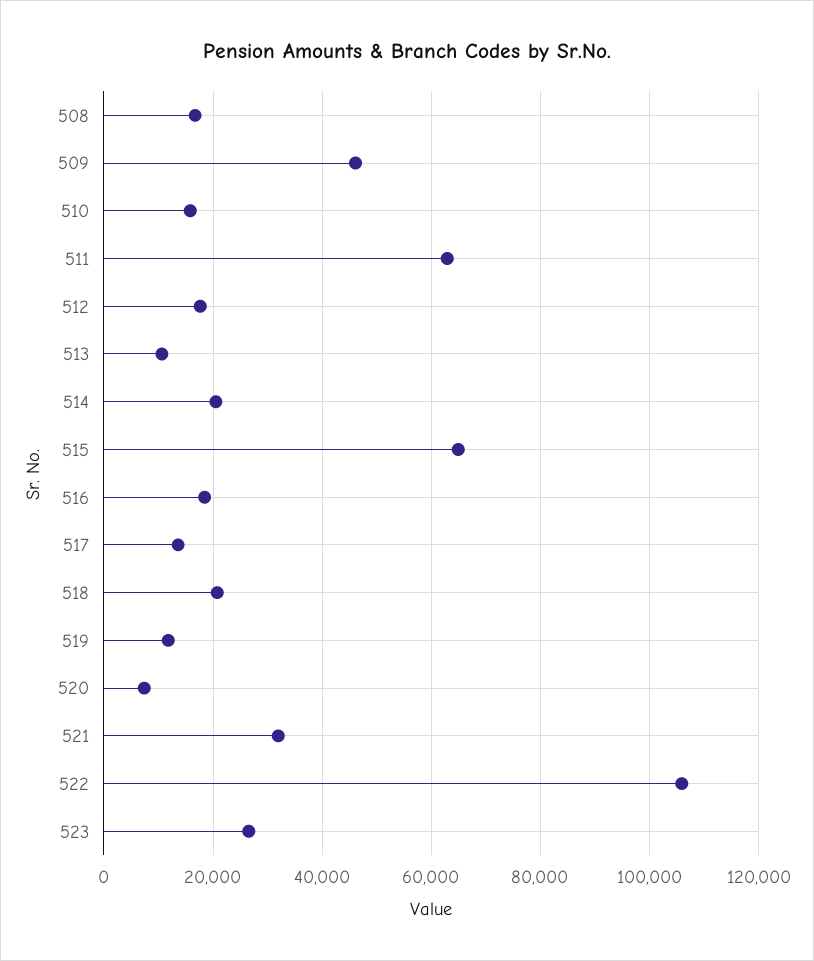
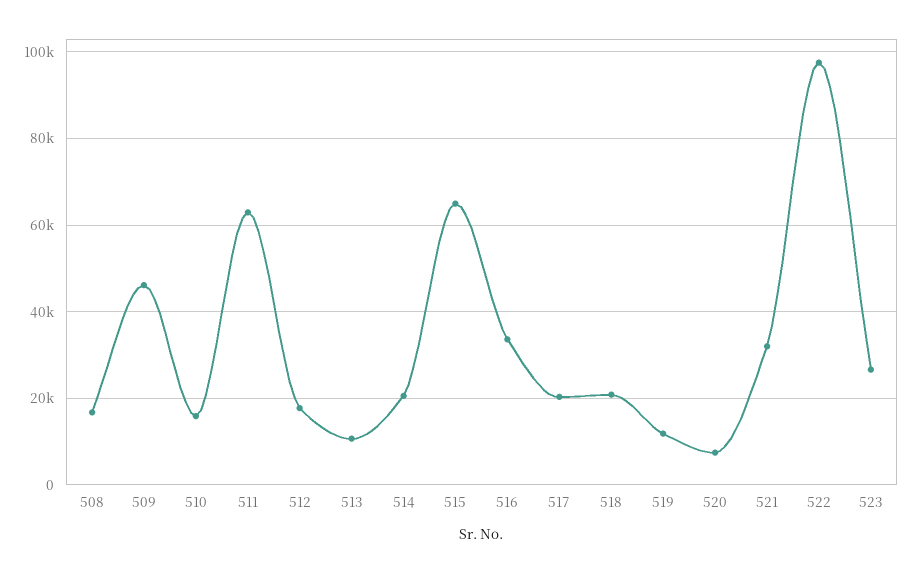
  {
    "508": 16000,
    "509": 46000,
    "510": 16000,
    "511": 62000,
    "512": 18000,
    "513": 10000,
    "514": 20000,
    "515": 64000,
-   "516": 18000,
+   "516": 34000,
-   "517": 14000,
+   "517": 20000,
    "518": 20000,
    "519": 12000,
    "520": 8000,
    "521": 32000,
-   "522": 106000,
+   "522": 98000,
    "523": 26000
  }

